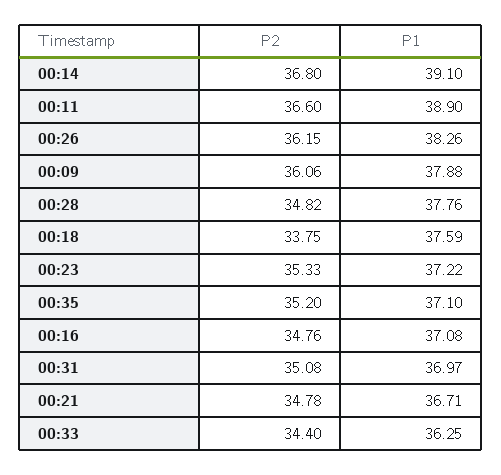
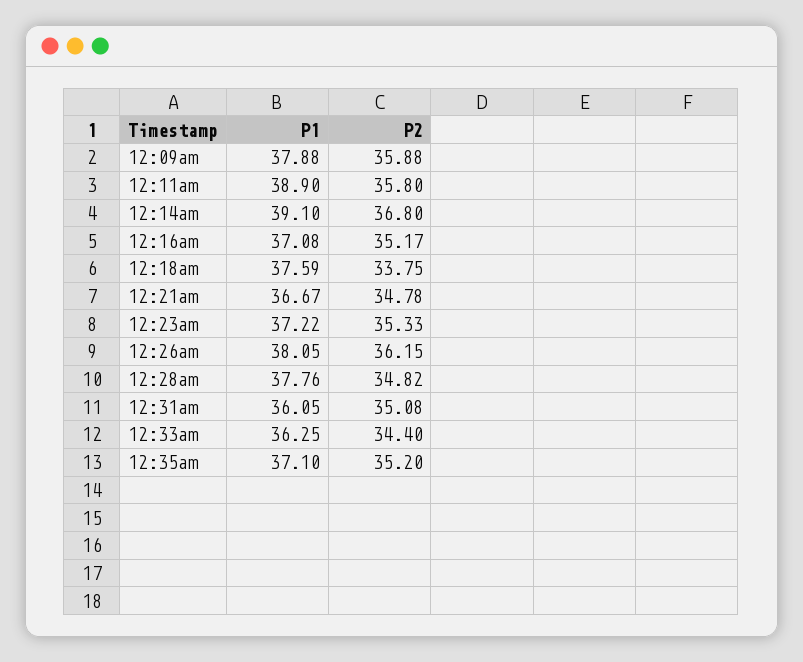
  {
    "P2": {
      "00:14": 36.8,
-     "00:11": 36.6,
+     "00:11": 35.8,
      "00:26": 36.15,
-     "00:09": 36.06,
+     "00:09": 35.88,
      "00:28": 34.82,
      "00:18": 33.75,
      "00:23": 35.33,
      "00:35": 35.2,
-     "00:16": 34.76,
+     "00:16": 35.17,
      "00:31": 35.08,
      "00:21": 34.78,
      "00:33": 34.4
    },
    "P1": {
      "00:14": 39.1,
      "00:11": 38.9,
-     "00:26": 38.26,
+     "00:26": 38.05,
      "00:09": 37.88,
      "00:28": 37.76,
      "00:18": 37.59,
      "00:23": 37.22,
      "00:35": 37.1,
      "00:16": 37.08,
-     "00:31": 36.97,
+     "00:31": 36.05,
-     "00:21": 36.71,
+     "00:21": 36.67,
      "00:33": 36.25
    }
  }

